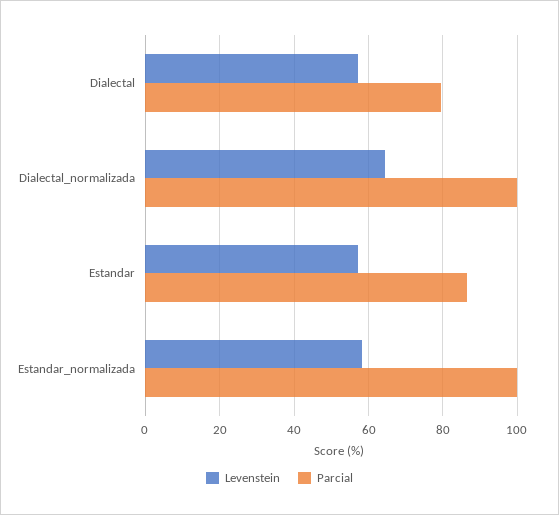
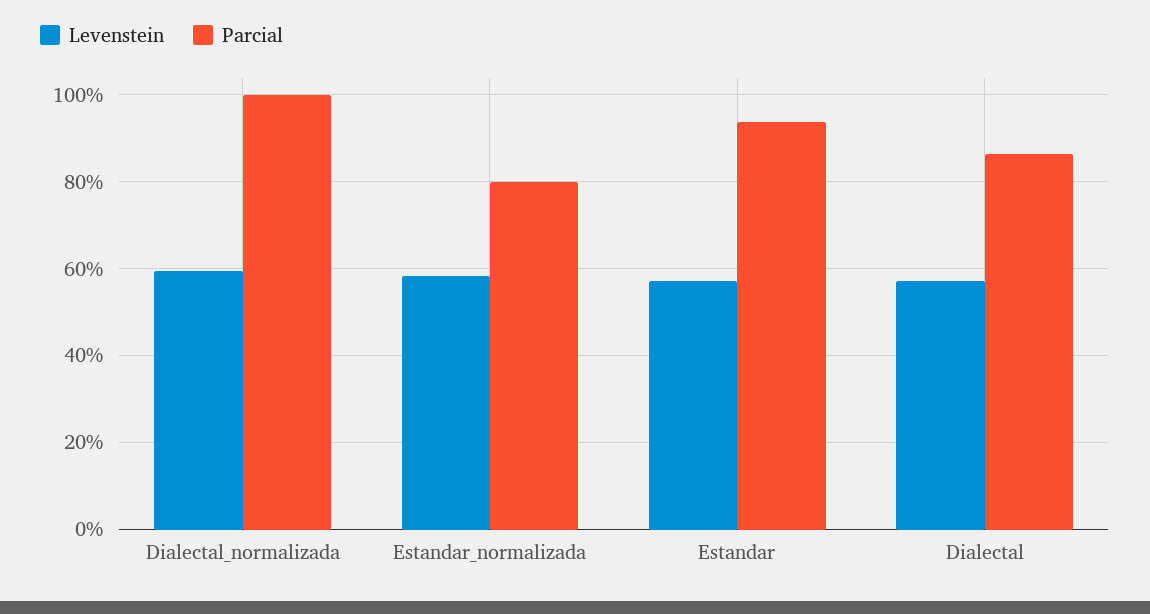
  {
    "Levenstein": {
      "Dialectal": 58,
-     "Dialectal_normalizada": 64,
+     "Dialectal_normalizada": 60,
      "Estandar": 58,
      "Estandar_normalizada": 58
    },
    "Parcial": {
-     "Dialectal": 80,
+     "Dialectal": 86,
      "Dialectal_normalizada": 100,
-     "Estandar": 86,
+     "Estandar": 94,
-     "Estandar_normalizada": 100
+     "Estandar_normalizada": 80
    }
  }

